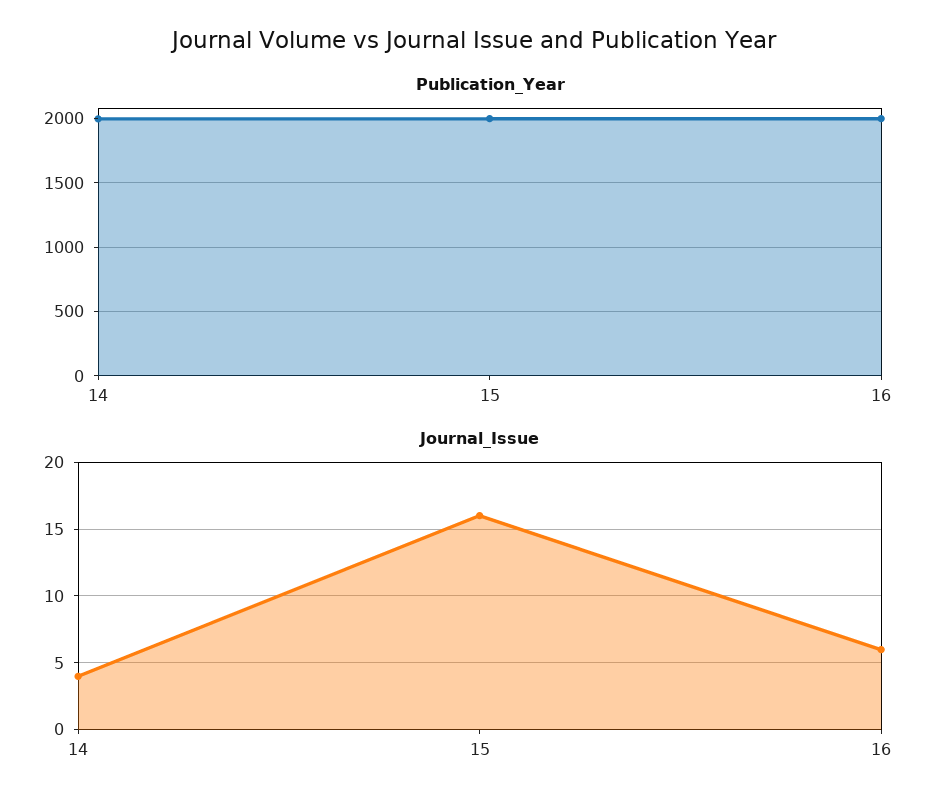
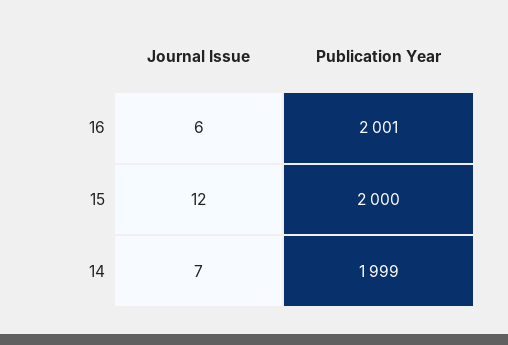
  {
    "Publication_Year": {
      "14": 1999,
      "15": 2000,
      "16": 2001
    },
    "Journal_Issue": {
-     "14": 4,
+     "14": 7,
-     "15": 16,
+     "15": 12,
      "16": 6
    }
  }

